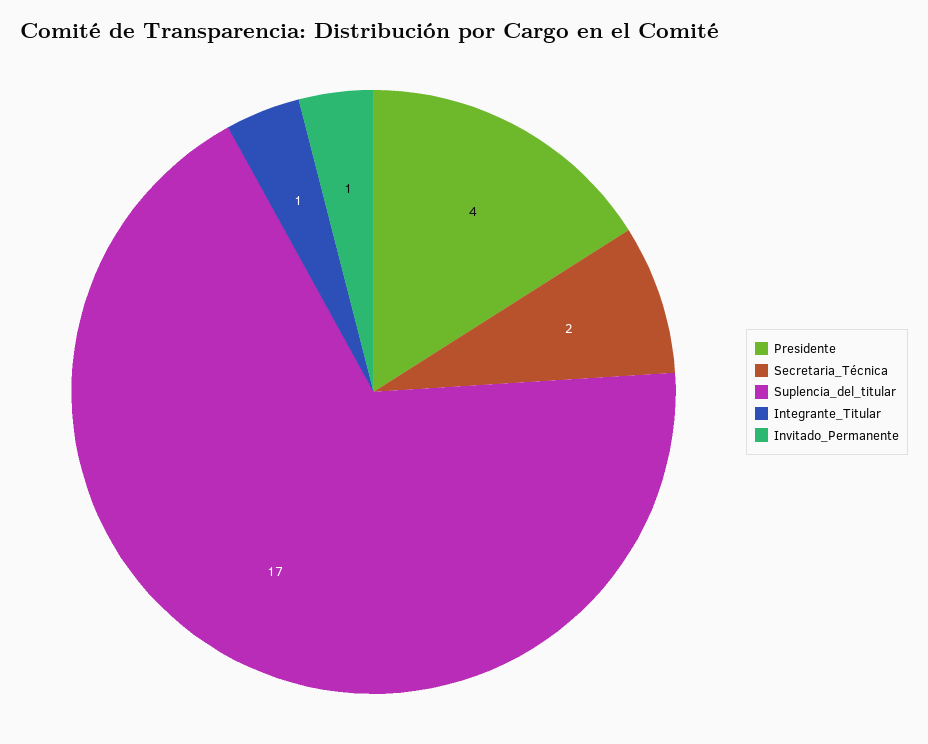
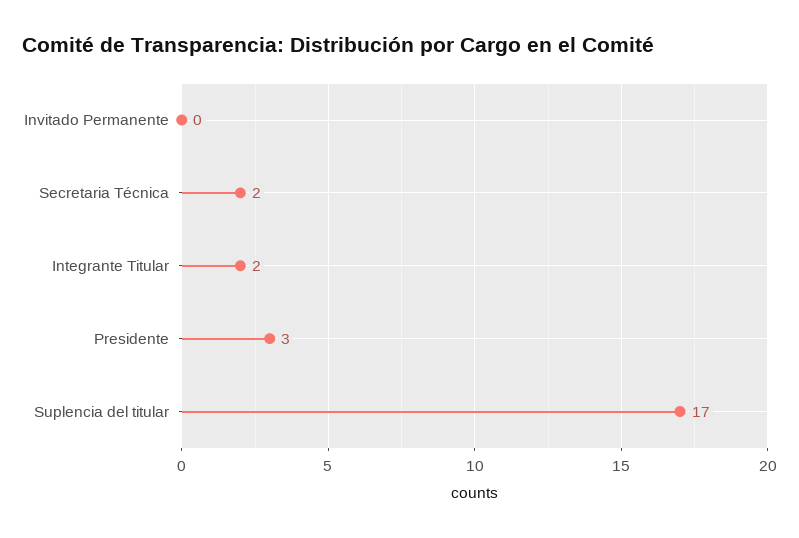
  {
-   "Presidente": 4,
+   "Presidente": 3,
    "Secretaria_Técnica": 2,
    "Suplencia_del_titular": 17,
-   "Integrante_Titular": 1,
+   "Integrante_Titular": 2,
-   "Invitado_Permanente": 1
+   "Invitado_Permanente": 0
  }

